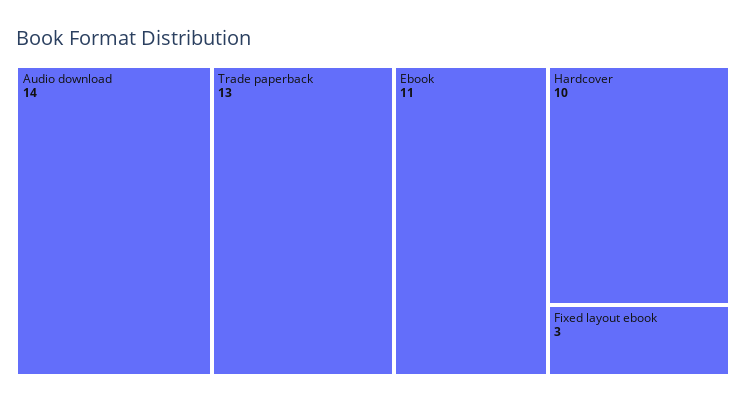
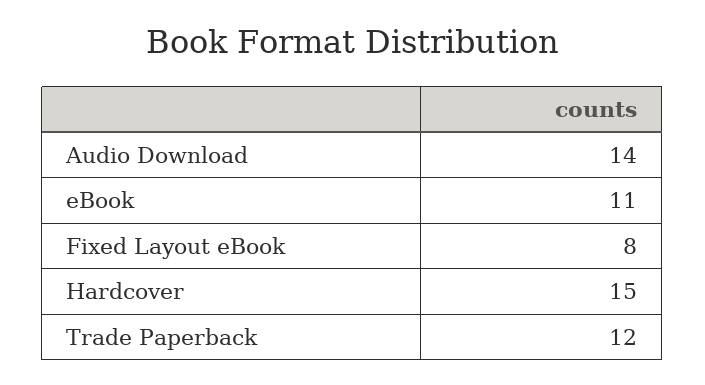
  {
    "Audio download": 14,
-   "Trade paperback": 13,
+   "Trade paperback": 12,
    "Ebook": 11,
-   "Hardcover": 10,
+   "Hardcover": 15,
-   "Fixed layout ebook": 3
+   "Fixed layout ebook": 8
  }

